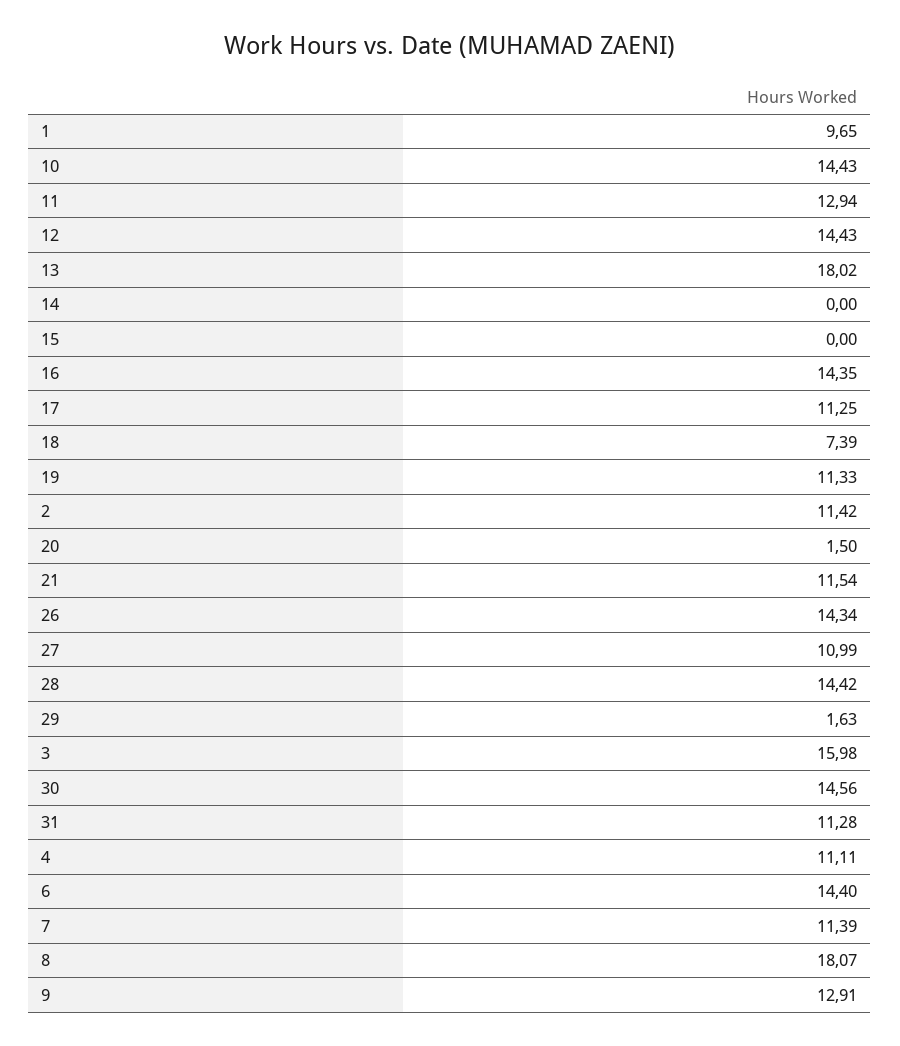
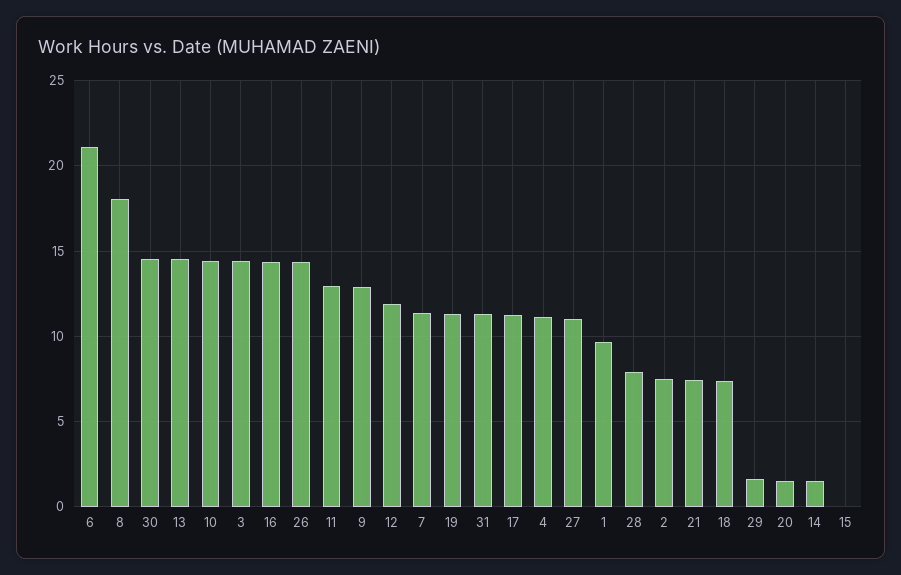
  {
    "1": 9.65,
    "10": 14.43,
    "11": 12.94,
-   "12": 14.43,
+   "12": 12,
-   "13": 18.02,
+   "13": 14.5,
-   "14": 0,
+   "14": 1.5,
    "15": 0,
    "16": 14.35,
    "17": 11.25,
    "18": 7.39,
    "19": 11.33,
-   "2": 11.42,
+   "2": 7.5,
    "20": 1.5,
-   "21": 11.54,
+   "21": 7.5,
    "26": 14.34,
    "27": 10.99,
-   "28": 14.42,
+   "28": 8,
    "29": 1.63,
-   "3": 15.98,
+   "3": 14.5,
    "30": 14.56,
    "31": 11.28,
    "4": 11.11,
-   "6": 14.4,
+   "6": 21,
    "7": 11.39,
    "8": 18.07,
    "9": 12.91
  }

